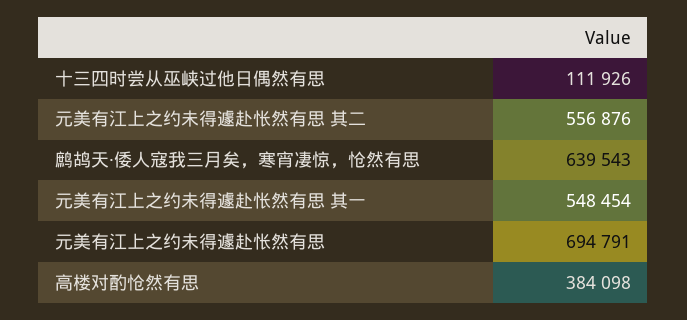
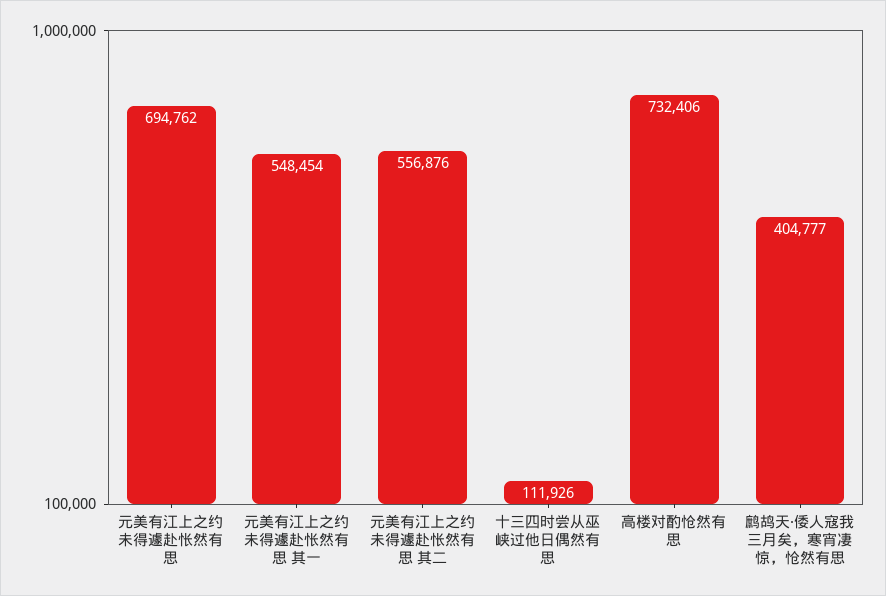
  {
    "十三四时尝从巫峡过他日偶然有思": 111926,
    "元美有江上之约未得遽赴怅然有思 其二": 556876,
-   "鹧鸪天·倭人寇我三月矣，寒宵凄惊，怆然有思": 639543,
+   "鹧鸪天·倭人寇我三月矣，寒宵凄惊，怆然有思": 404777,
    "元美有江上之约未得遽赴怅然有思 其一": 548454,
-   "元美有江上之约未得遽赴怅然有思": 694791,
+   "元美有江上之约未得遽赴怅然有思": 694762,
-   "高楼对酌怆然有思": 384098
+   "高楼对酌怆然有思": 732406
  }

